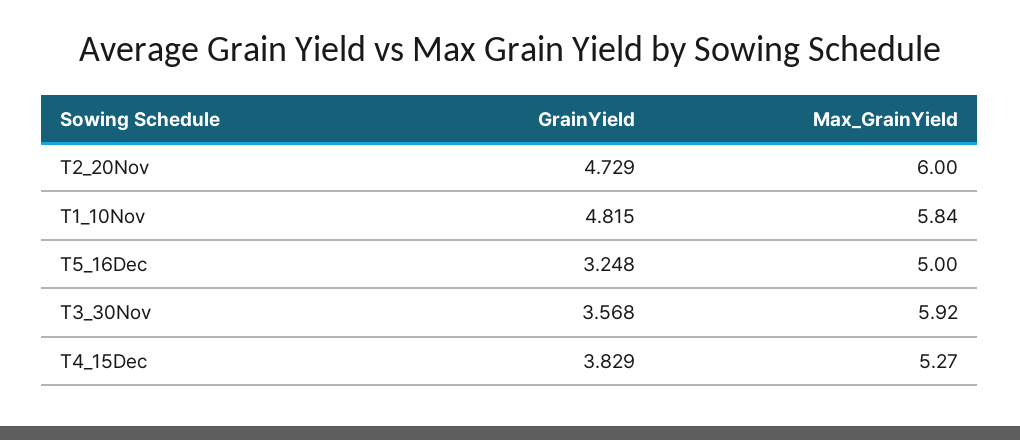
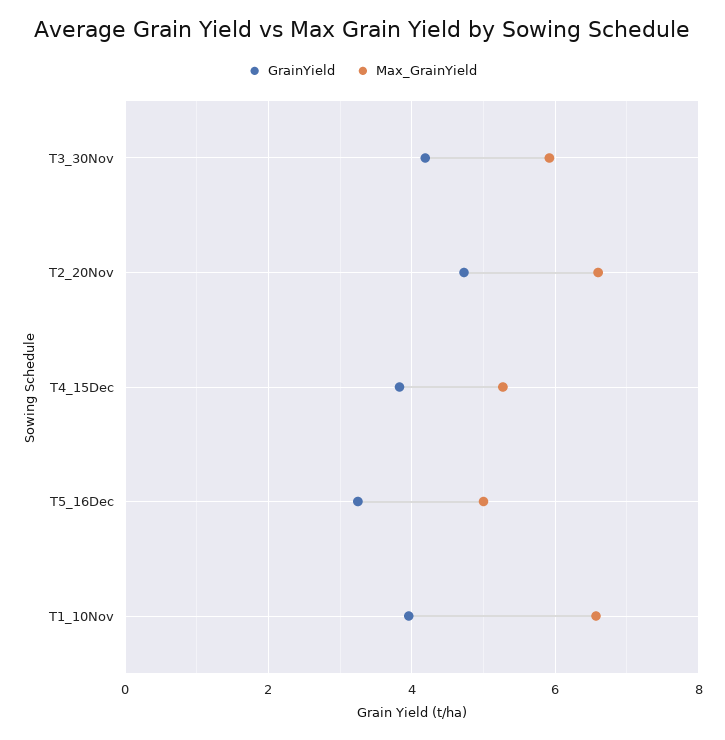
  {
    "GrainYield": {
      "T2_20Nov": 4.729,
-     "T1_10Nov": 4.815,
+     "T1_10Nov": 4,
      "T5_16Dec": 3.248,
-     "T3_30Nov": 3.568,
+     "T3_30Nov": 4.2,
      "T4_15Dec": 3.829
    },
    "Max_GrainYield": {
-     "T2_20Nov": 6,
+     "T2_20Nov": 6.6,
-     "T1_10Nov": 5.84,
+     "T1_10Nov": 6.6,
      "T5_16Dec": 5,
      "T3_30Nov": 5.92,
      "T4_15Dec": 5.27
    }
  }

